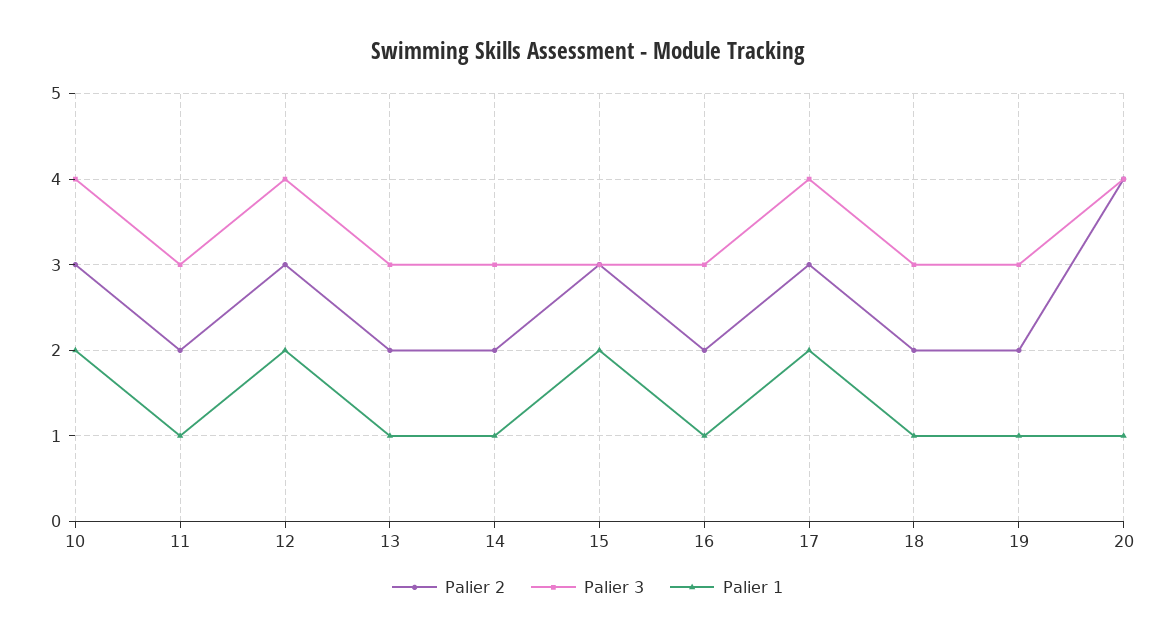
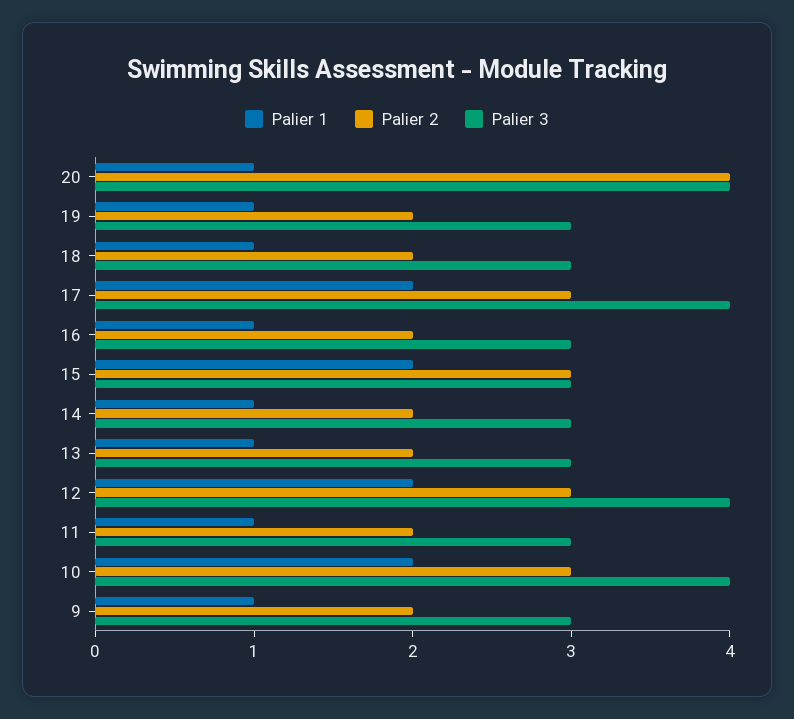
  {
    "Palier 2": {
      "10": 3,
      "11": 2,
      "12": 3,
      "13": 2,
      "14": 2,
      "15": 3,
      "16": 2,
      "17": 3,
      "18": 2,
      "19": 2,
-     "20": 4
+     "20": 4,
+     "9": 2
    },
    "Palier 3": {
      "10": 4,
      "11": 3,
      "12": 4,
      "13": 3,
      "14": 3,
      "15": 3,
      "16": 3,
      "17": 4,
      "18": 3,
      "19": 3,
-     "20": 4
+     "20": 4,
+     "9": 3
    },
    "Palier 1": {
      "10": 2,
      "11": 1,
      "12": 2,
      "13": 1,
      "14": 1,
      "15": 2,
      "16": 1,
      "17": 2,
      "18": 1,
      "19": 1,
-     "20": 1
+     "20": 1,
+     "9": 1
    }
  }

